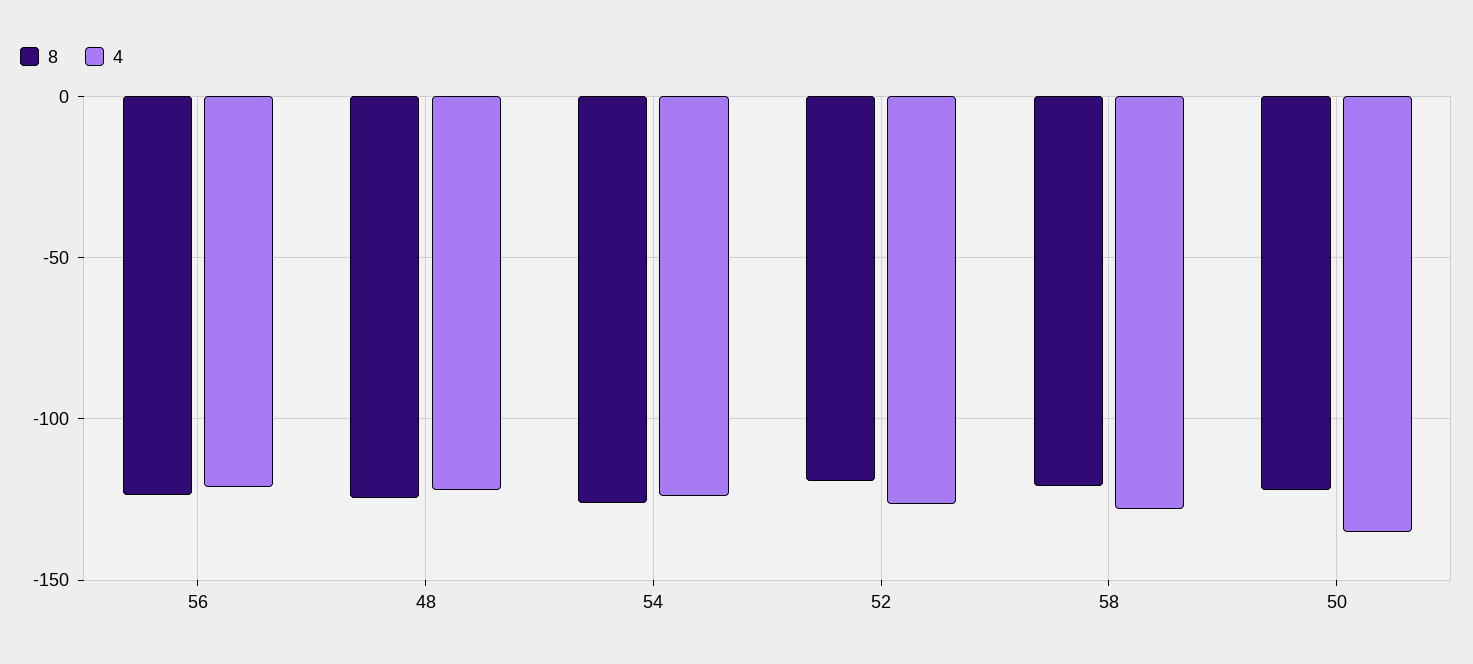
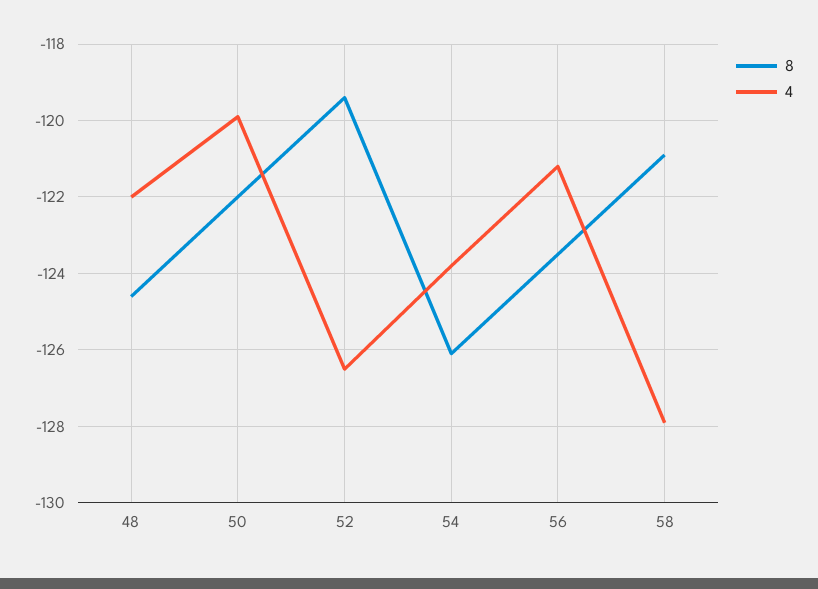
  {
    "8": {
      "56": -123.5,
      "48": -124.5,
      "54": -126,
      "52": -119.5,
      "58": -121,
      "50": -122
    },
    "4": {
      "56": -121,
      "48": -122,
      "54": -124,
      "52": -126.5,
      "58": -128,
-     "50": -135
+     "50": -120
    }
  }

